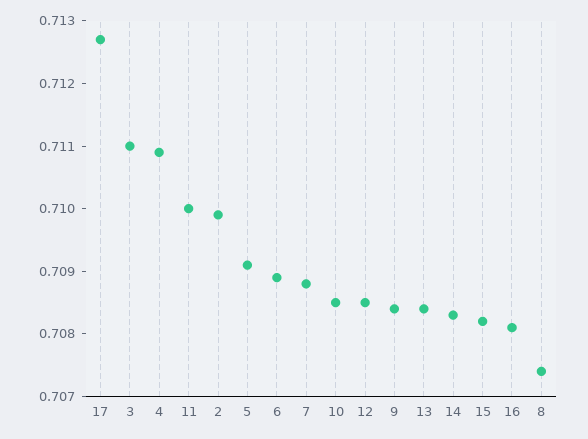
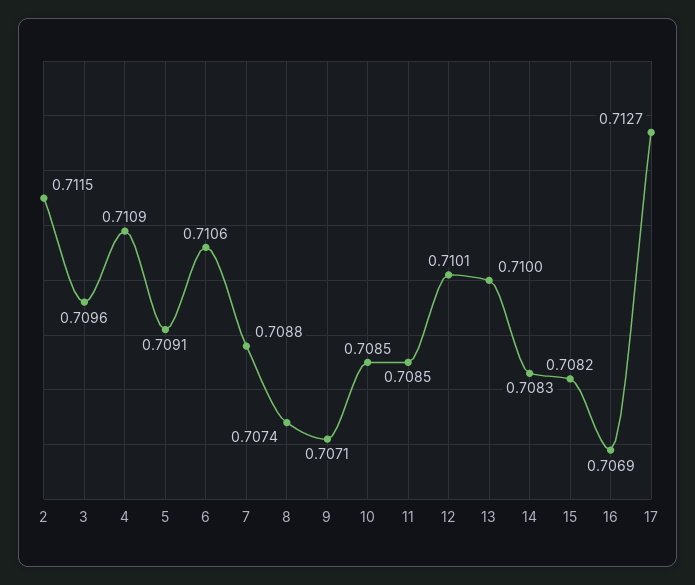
  {
    "17": 0.7127,
-   "3": 0.711,
+   "3": 0.7096,
    "4": 0.7109,
-   "11": 0.71,
+   "11": 0.7085,
-   "2": 0.71,
+   "2": 0.7115,
    "5": 0.7091,
-   "6": 0.709,
+   "6": 0.7106,
    "7": 0.7088,
    "10": 0.7085,
-   "12": 0.7085,
+   "12": 0.7101,
-   "9": 0.7085,
+   "9": 0.7071,
-   "13": 0.7085,
+   "13": 0.71,
    "14": 0.7083,
    "15": 0.7082,
-   "16": 0.708,
+   "16": 0.7069,
    "8": 0.7074
  }

